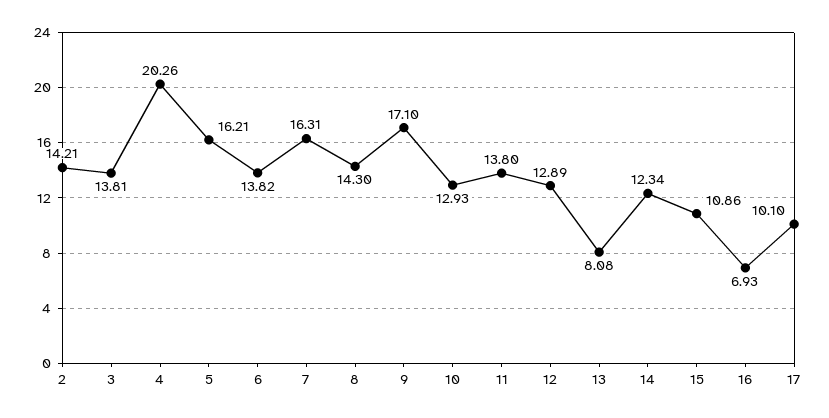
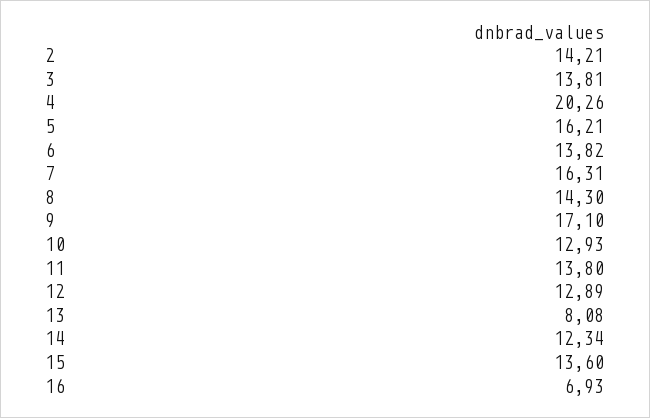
  {
    "2": 14.21,
    "3": 13.81,
    "4": 20.26,
    "5": 16.21,
    "6": 13.82,
    "7": 16.31,
    "8": 14.3,
    "9": 17.1,
    "10": 12.93,
    "11": 13.8,
    "12": 12.89,
    "13": 8.08,
    "14": 12.34,
-   "15": 10.86,
+   "15": 13.6,
-   "16": 6.93,
+   "16": 6.93
-   "17": 10.1
  }

